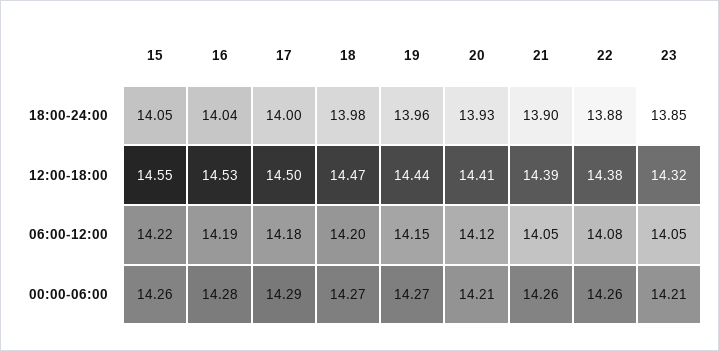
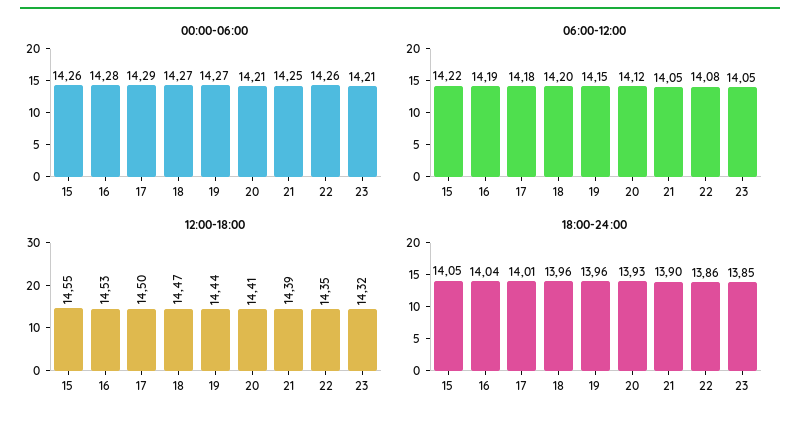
  {
    "18:00-24:00": {
      "15": 14.05,
      "16": 14.04,
-     "17": 14,
+     "17": 14.01,
-     "18": 13.98,
+     "18": 13.96,
      "19": 13.96,
      "20": 13.93,
      "21": 13.9,
-     "22": 13.88,
+     "22": 13.86,
      "23": 13.85
    },
    "12:00-18:00": {
      "15": 14.55,
      "16": 14.53,
      "17": 14.5,
      "18": 14.47,
      "19": 14.44,
      "20": 14.41,
      "21": 14.39,
-     "22": 14.38,
+     "22": 14.35,
      "23": 14.32
    },
    "06:00-12:00": {
      "15": 14.22,
      "16": 14.19,
      "17": 14.18,
      "18": 14.2,
      "19": 14.15,
      "20": 14.12,
      "21": 14.05,
      "22": 14.08,
      "23": 14.05
    },
    "00:00-06:00": {
      "15": 14.26,
      "16": 14.28,
      "17": 14.29,
      "18": 14.27,
      "19": 14.27,
      "20": 14.21,
-     "21": 14.26,
+     "21": 14.25,
      "22": 14.26,
      "23": 14.21
    }
  }

